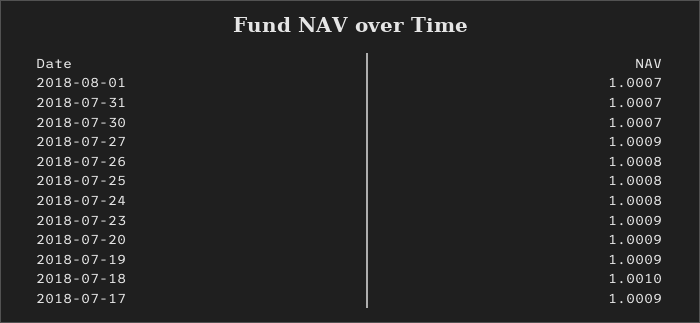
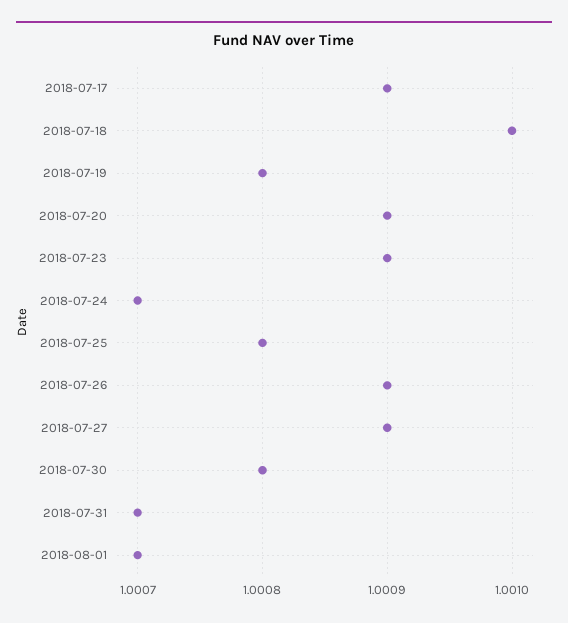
  {
    "2018-08-01": 1.0007,
    "2018-07-31": 1.0007,
-   "2018-07-30": 1.0007,
+   "2018-07-30": 1.0008,
    "2018-07-27": 1.0009,
-   "2018-07-26": 1.0008,
+   "2018-07-26": 1.0009,
    "2018-07-25": 1.0008,
-   "2018-07-24": 1.0008,
+   "2018-07-24": 1.0007,
    "2018-07-23": 1.0009,
    "2018-07-20": 1.0009,
-   "2018-07-19": 1.0009,
+   "2018-07-19": 1.0008,
    "2018-07-18": 1.001,
    "2018-07-17": 1.0009
  }

